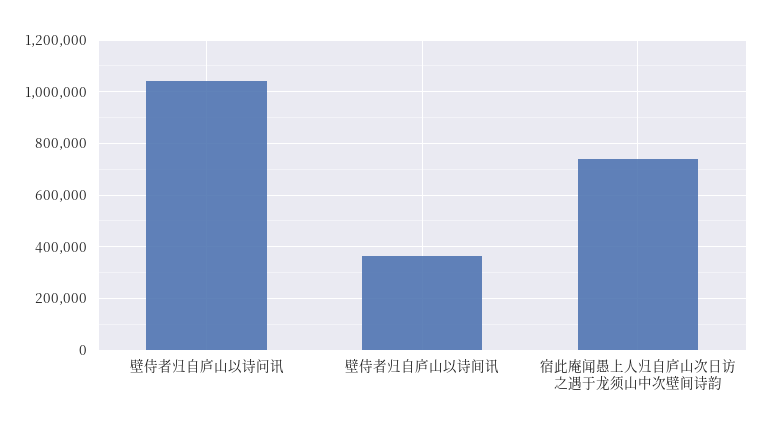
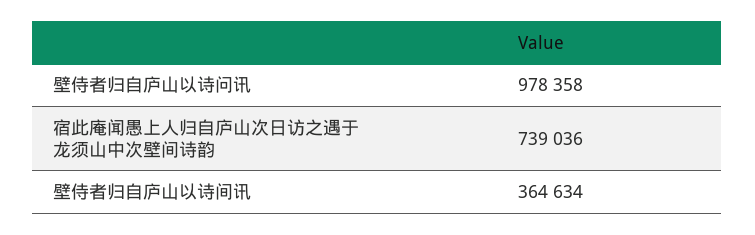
  {
-   "壁侍者归自庐山以诗问讯": 1050000,
+   "壁侍者归自庐山以诗问讯": 978358,
    "壁侍者归自庐山以诗间讯": 364634,
    "宿此庵闻愚上人归自庐山次日访之遇于龙须山中次壁间诗韵": 739036
  }

